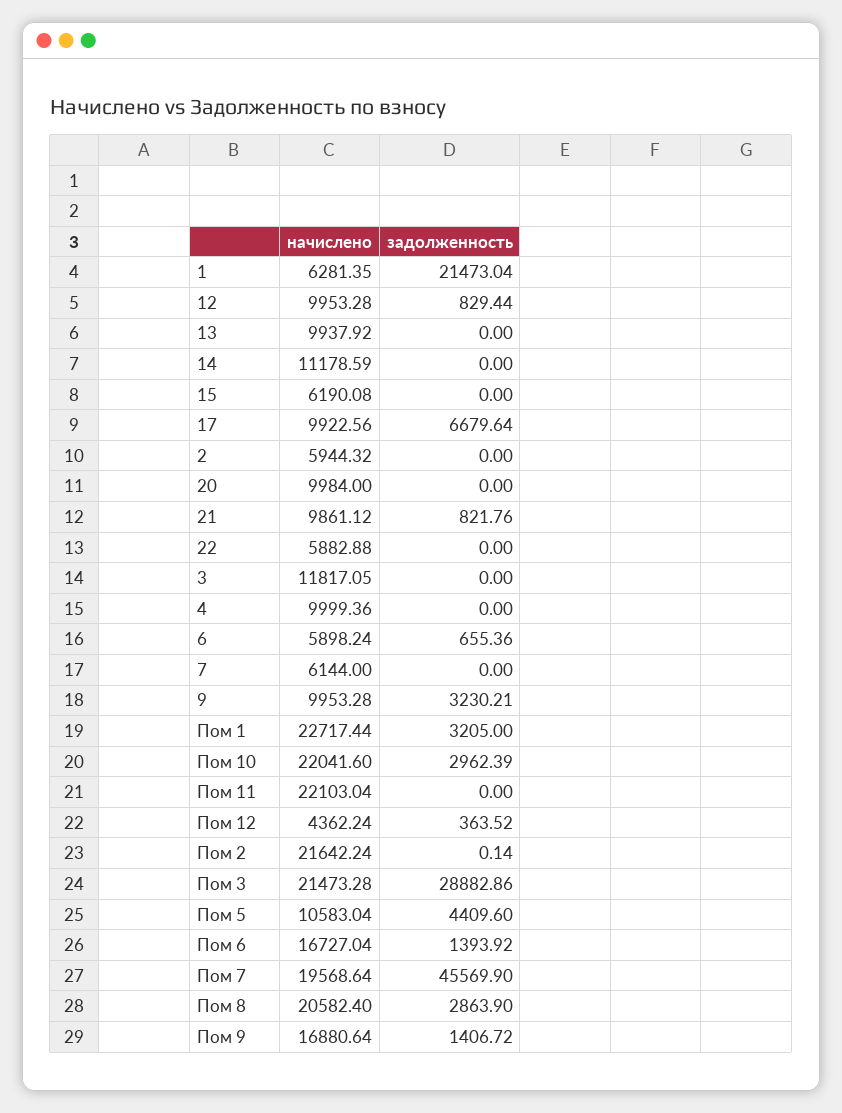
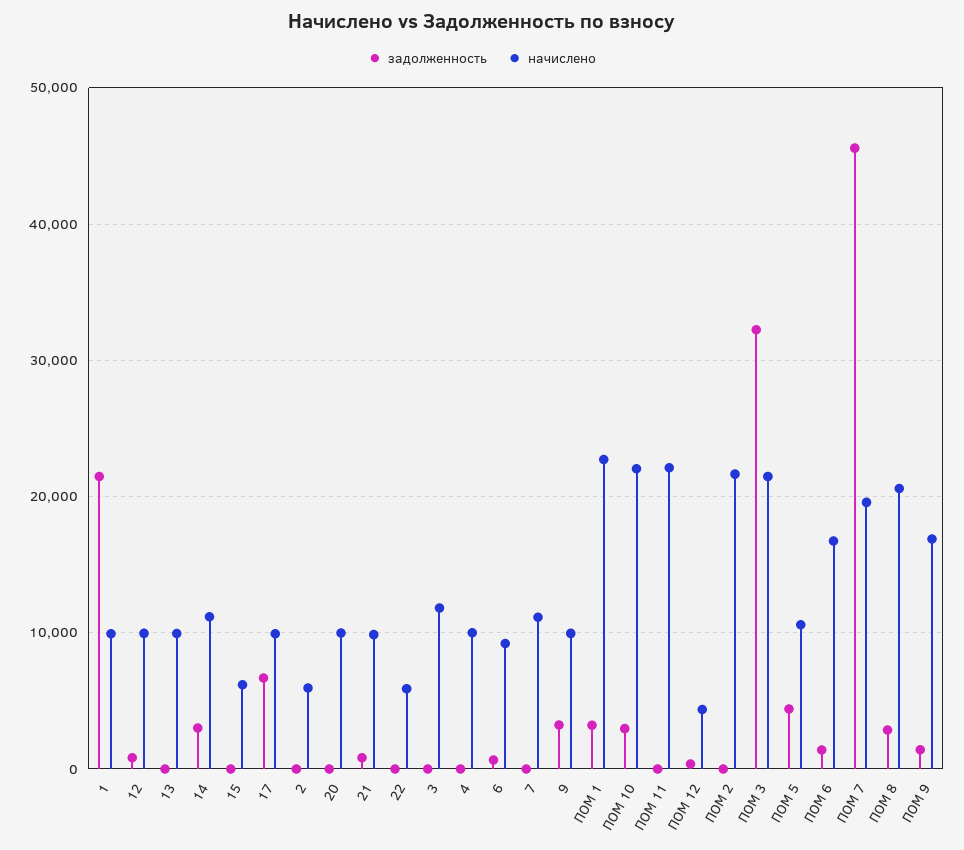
  {
    "начислено": {
-     "1": 6281.35,
+     "1": 10000,
      "12": 9953.28,
      "13": 9937.92,
      "14": 11178.59,
      "15": 6190.08,
      "17": 9922.56,
      "2": 5944.32,
      "20": 9984,
      "21": 9861.12,
      "22": 5882.88,
      "3": 11817.05,
      "4": 9999.36,
-     "6": 5898.24,
+     "6": 9000,
-     "7": 6144,
+     "7": 11000,
      "9": 9953.28,
      "Пом 1": 22717.44,
      "Пом 10": 22041.6,
      "Пом 11": 22103.04,
      "Пом 12": 4362.24,
      "Пом 2": 21642.24,
      "Пом 3": 21473.28,
      "Пом 5": 10583.04,
      "Пом 6": 16727.04,
      "Пом 7": 19568.64,
      "Пом 8": 20582.4,
      "Пом 9": 16880.64
    },
    "задолженность": {
      "1": 21473.04,
      "12": 829.44,
      "13": 0,
-     "14": 0,
+     "14": 3000,
      "15": 0,
      "17": 6679.64,
      "2": 0,
      "20": 0,
      "21": 821.76,
      "22": 0,
      "3": 0,
      "4": 0,
      "6": 655.36,
      "7": 0,
      "9": 3230.21,
      "Пом 1": 3205,
      "Пом 10": 2962.39,
      "Пом 11": 0,
      "Пом 12": 363.52,
      "Пом 2": 0.14,
-     "Пом 3": 28882.86,
+     "Пом 3": 32000,
      "Пом 5": 4409.6,
      "Пом 6": 1393.92,
      "Пом 7": 45569.9,
      "Пом 8": 2863.9,
      "Пом 9": 1406.72
    }
  }

